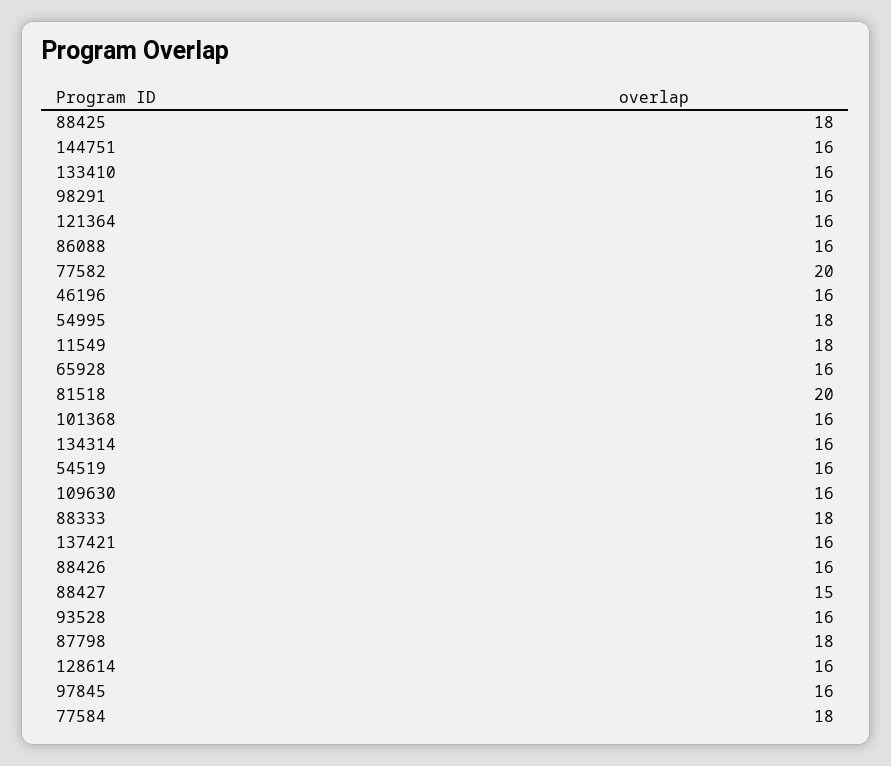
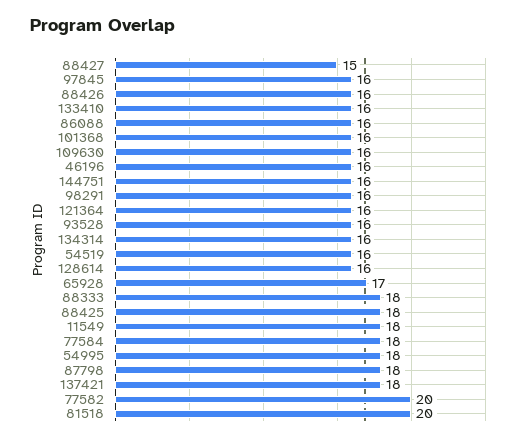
  {
    "88425": 18,
    "144751": 16,
    "133410": 16,
    "98291": 16,
    "121364": 16,
    "86088": 16,
    "77582": 20,
    "46196": 16,
    "54995": 18,
    "11549": 18,
-   "65928": 16,
+   "65928": 17,
    "81518": 20,
    "101368": 16,
    "134314": 16,
    "54519": 16,
    "109630": 16,
    "88333": 18,
-   "137421": 16,
+   "137421": 18,
    "88426": 16,
    "88427": 15,
    "93528": 16,
    "87798": 18,
    "128614": 16,
    "97845": 16,
    "77584": 18
  }

